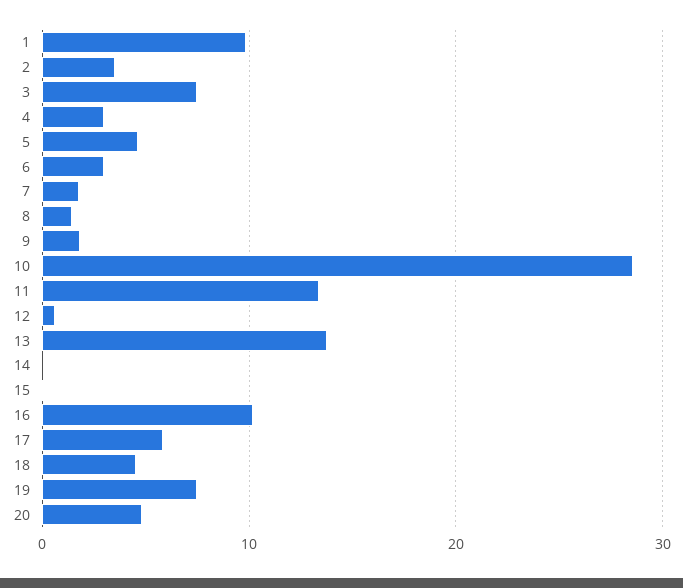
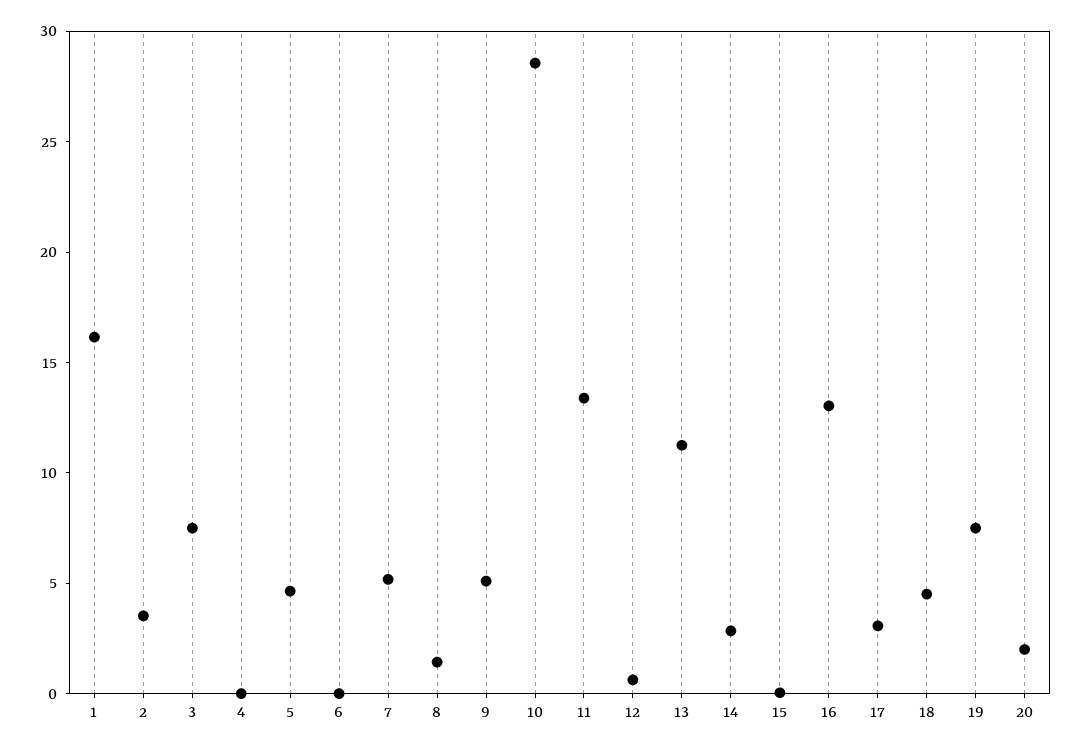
  {
-   "1": 10,
+   "1": 16,
    "2": 4,
    "3": 8,
-   "4": 3,
+   "4": 0,
    "5": 5,
-   "6": 3,
+   "6": 0,
-   "7": 2,
+   "7": 5,
    "8": 1,
-   "9": 2,
+   "9": 5,
    "10": 29,
    "11": 13,
    "12": 1,
-   "13": 14,
+   "13": 11,
-   "14": 0,
+   "14": 3,
    "15": 0,
-   "16": 10,
+   "16": 13,
-   "17": 6,
+   "17": 3,
    "18": 5,
    "19": 8,
-   "20": 5
+   "20": 2
  }

